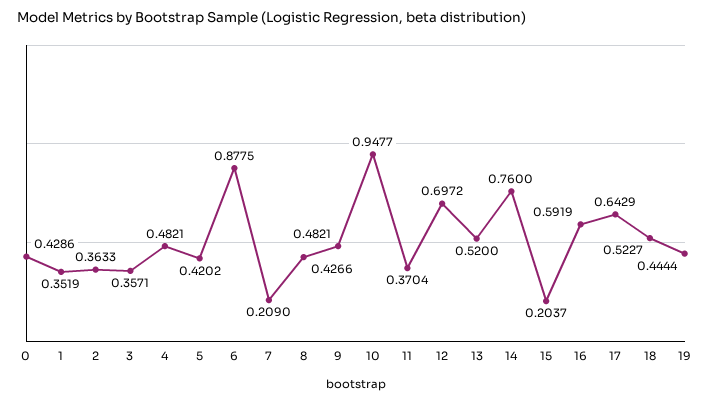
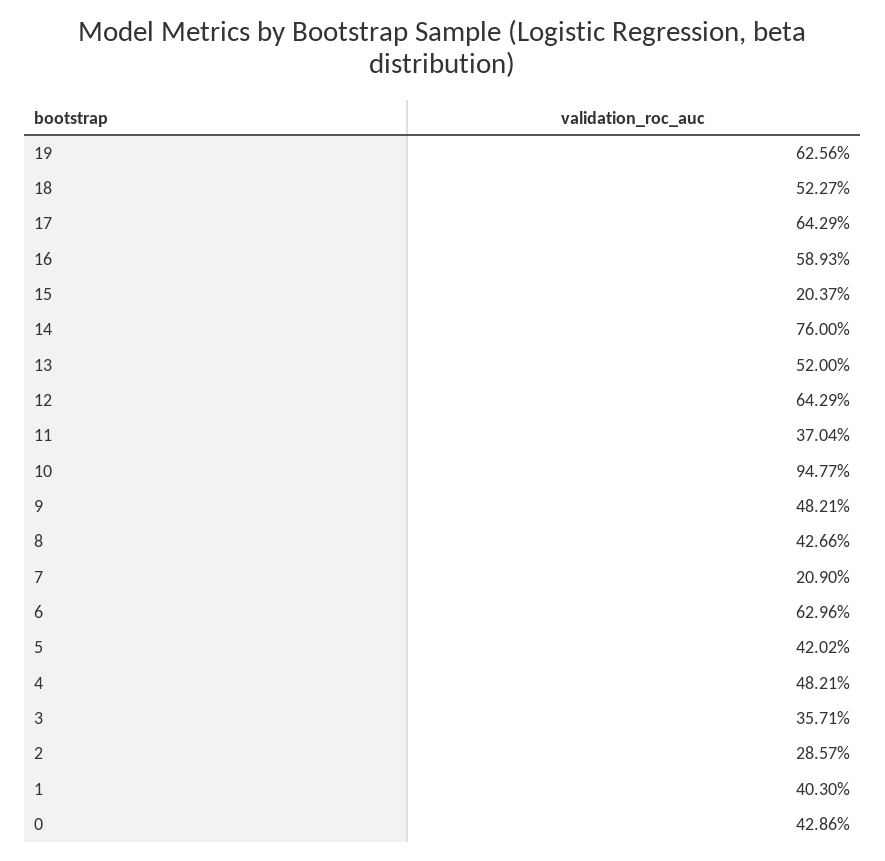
  {
    "0": 0.4286,
-   "1": 0.3519,
+   "1": 0.403,
-   "2": 0.3633,
+   "2": 0.2857,
    "3": 0.3571,
    "4": 0.4821,
    "5": 0.4202,
-   "6": 0.8775,
+   "6": 0.6296,
    "7": 0.209,
    "8": 0.4266,
    "9": 0.4821,
    "10": 0.9477,
    "11": 0.3704,
-   "12": 0.6972,
+   "12": 0.6429,
    "13": 0.52,
    "14": 0.76,
    "15": 0.2037,
-   "16": 0.5919,
+   "16": 0.5893,
    "17": 0.6429,
    "18": 0.5227,
-   "19": 0.4444
+   "19": 0.6256
  }

